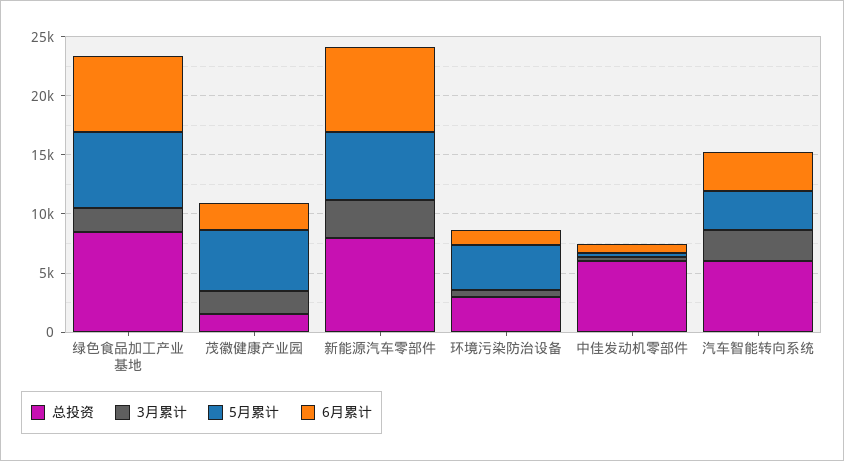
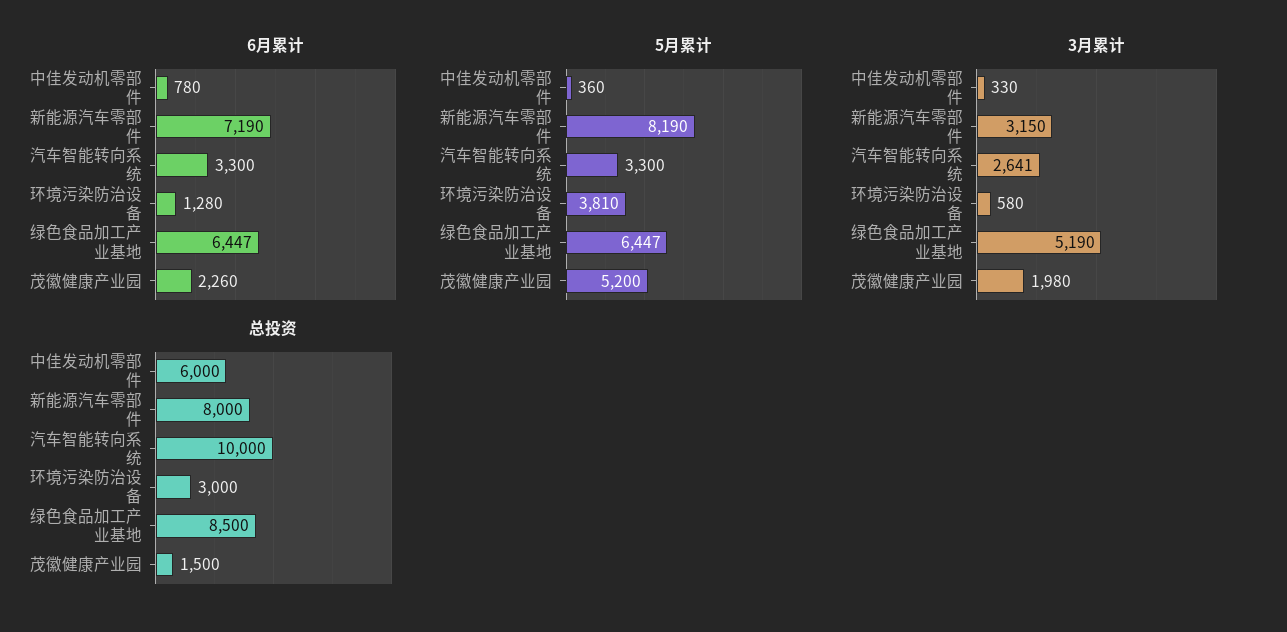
  {
    "总投资": {
      "绿色食品加工产业基地": 8500,
      "茂徽健康产业园": 1500,
      "新能源汽车零部件": 8000,
      "环境污染防治设备": 3000,
      "中佳发动机零部件": 6000,
-     "汽车智能转向系统": 6000
+     "汽车智能转向系统": 10000
    },
    "3月累计": {
-     "绿色食品加工产业基地": 2000,
+     "绿色食品加工产业基地": 5190,
      "茂徽健康产业园": 1980,
      "新能源汽车零部件": 3150,
      "环境污染防治设备": 580,
      "中佳发动机零部件": 330,
      "汽车智能转向系统": 2641
    },
    "5月累计": {
      "绿色食品加工产业基地": 6447,
      "茂徽健康产业园": 5200,
-     "新能源汽车零部件": 6000,
+     "新能源汽车零部件": 8190,
      "环境污染防治设备": 3810,
      "中佳发动机零部件": 360,
      "汽车智能转向系统": 3300
    },
    "6月累计": {
      "绿色食品加工产业基地": 6447,
      "茂徽健康产业园": 2260,
      "新能源汽车零部件": 7190,
      "环境污染防治设备": 1280,
      "中佳发动机零部件": 780,
      "汽车智能转向系统": 3300
    }
  }

